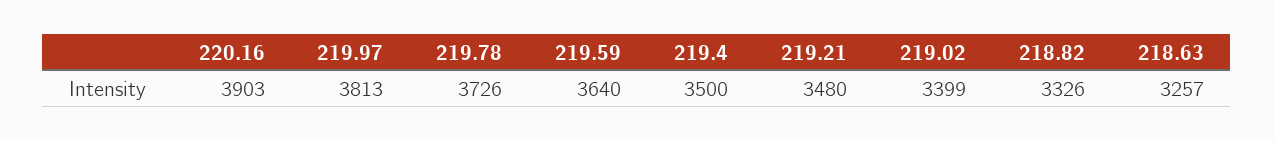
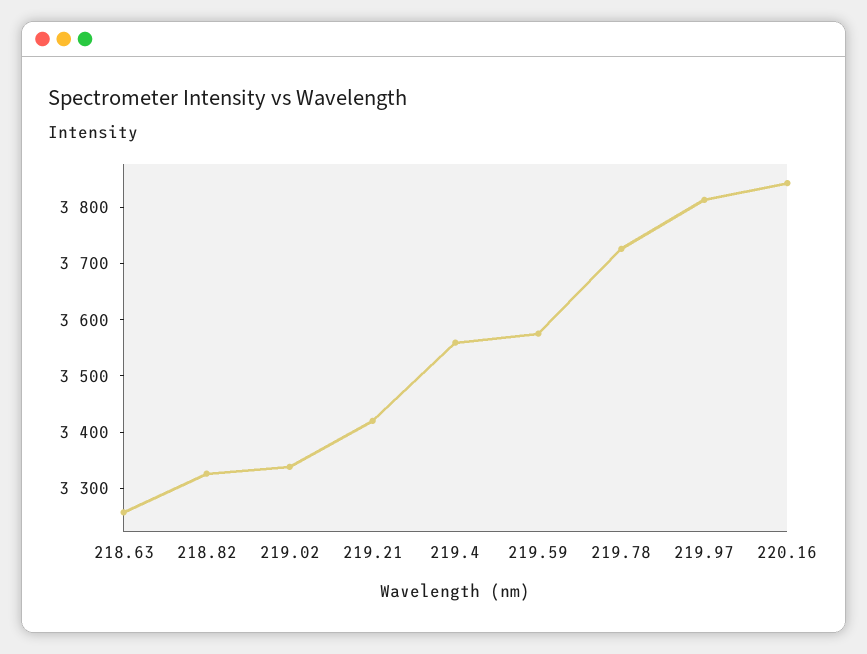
  {
-   "220.16": 3903,
+   "220.16": 3840,
    "219.97": 3813,
    "219.78": 3726,
-   "219.59": 3640,
+   "219.59": 3580,
-   "219.4": 3500,
+   "219.4": 3560,
-   "219.21": 3480,
+   "219.21": 3420,
-   "219.02": 3399,
+   "219.02": 3340,
    "218.82": 3326,
    "218.63": 3257
  }

